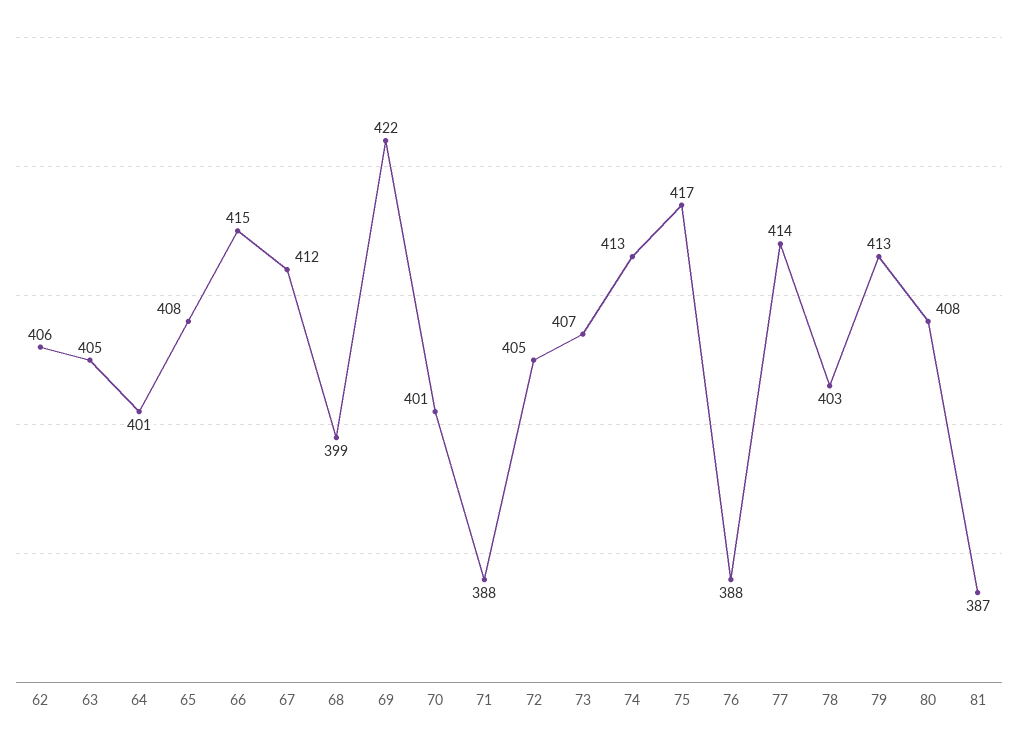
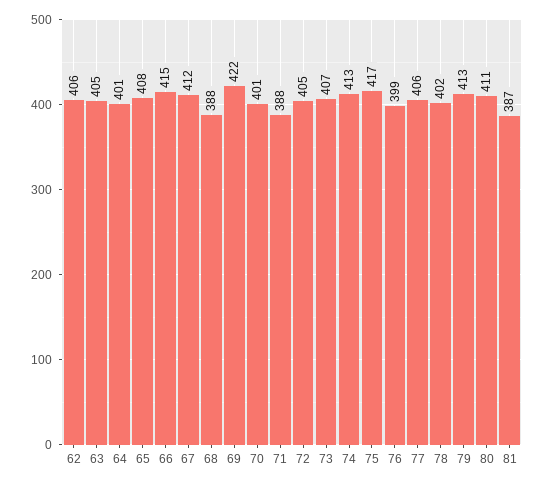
  {
    "62": 406,
    "63": 405,
    "64": 401,
    "65": 408,
    "66": 415,
    "67": 412,
-   "68": 399,
+   "68": 388,
    "69": 422,
    "70": 401,
    "71": 388,
    "72": 405,
    "73": 407,
    "74": 413,
    "75": 417,
-   "76": 388,
+   "76": 399,
-   "77": 414,
+   "77": 406,
-   "78": 403,
+   "78": 402,
    "79": 413,
-   "80": 408,
+   "80": 411,
    "81": 387
  }

